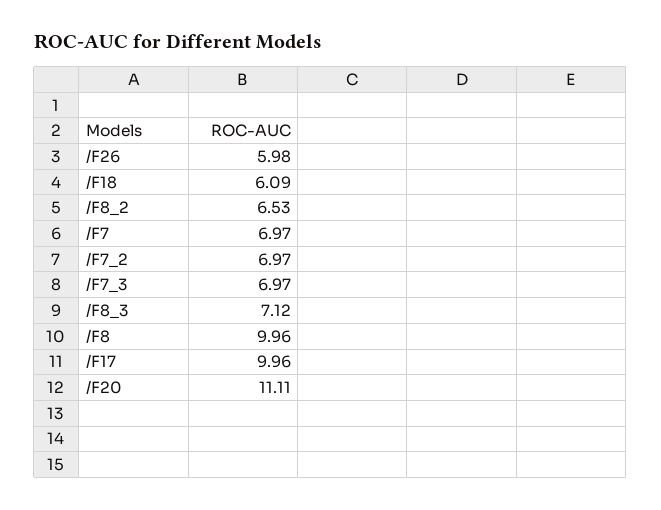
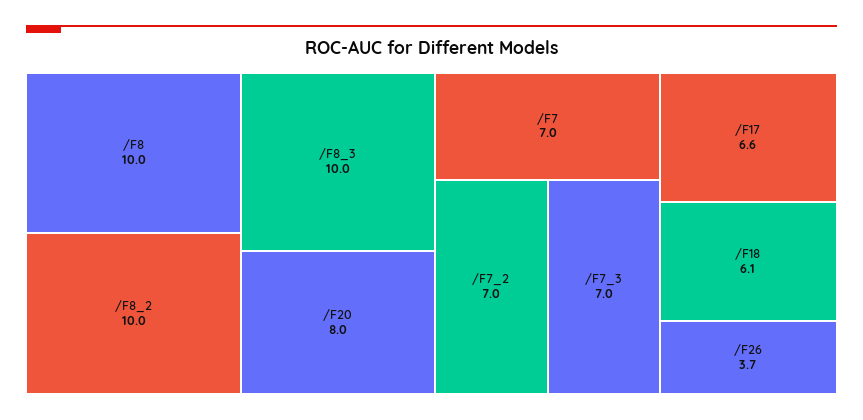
  {
-   "/F26": 5.98,
+   "/F26": 3.7,
    "/F18": 6.09,
-   "/F8_2": 6.53,
+   "/F8_2": 10,
    "/F7": 6.97,
    "/F7_2": 6.97,
    "/F7_3": 6.97,
-   "/F8_3": 7.12,
+   "/F8_3": 10,
    "/F8": 9.96,
-   "/F17": 9.96,
+   "/F17": 6.6,
-   "/F20": 11.11
+   "/F20": 8
  }

